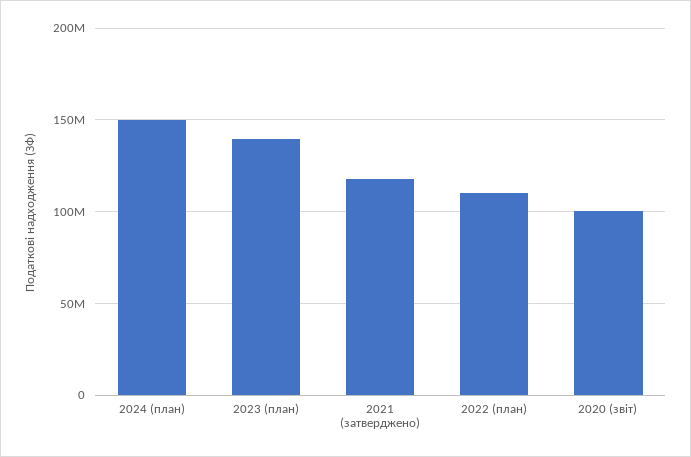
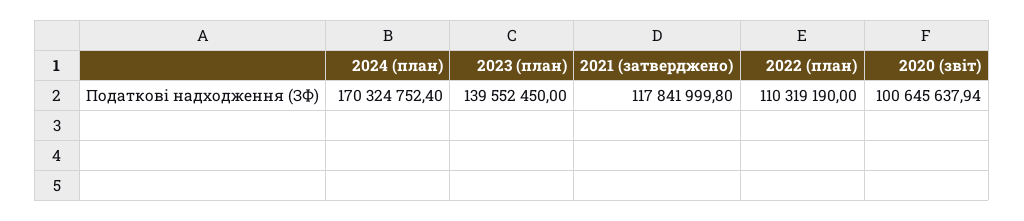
  {
-   "2024 (план)": 150000000,
+   "2024 (план)": 170324752.4,
    "2023 (план)": 139552450,
    "2021 (затверджено)": 117841999.8,
    "2022 (план)": 110319190,
    "2020 (звіт)": 100645637.94
  }

